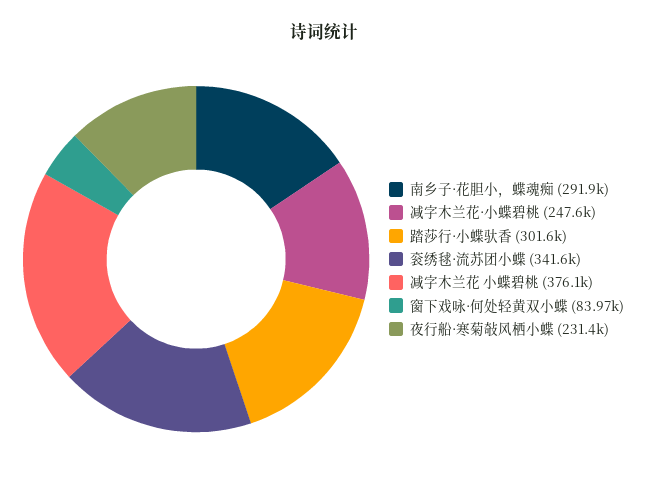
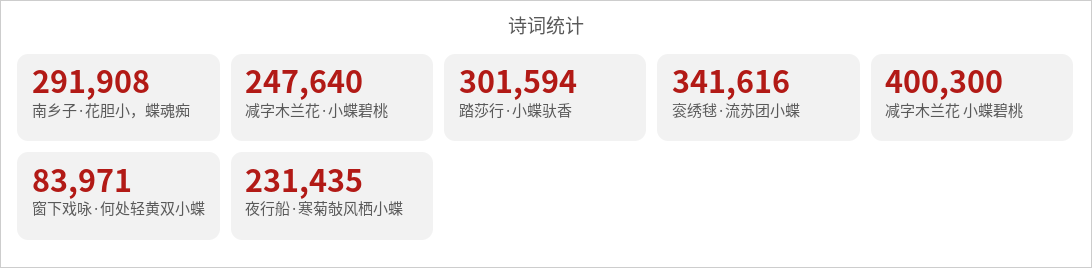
  {
    "南乡子·花胆小，蝶魂痴": 291908,
    "减字木兰花·小蝶碧桃": 247640,
    "踏莎行·小蝶驮香": 301594,
    "衮绣毬·流苏团小蝶": 341616,
-   "减字木兰花 小蝶碧桃": 376100,
+   "减字木兰花 小蝶碧桃": 400300,
    "窗下戏咏·何处轻黄双小蝶": 83971,
    "夜行船·寒菊敧风栖小蝶": 231435
  }

